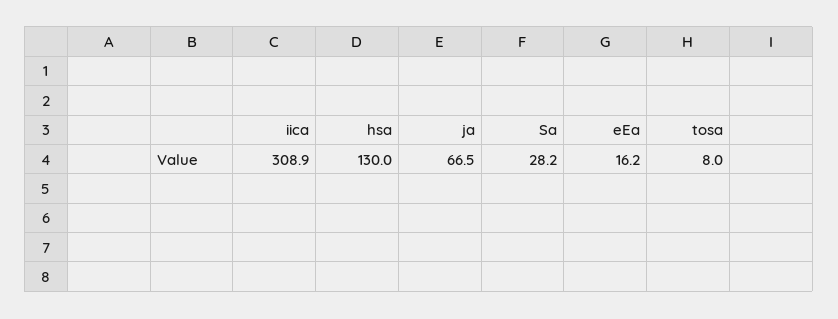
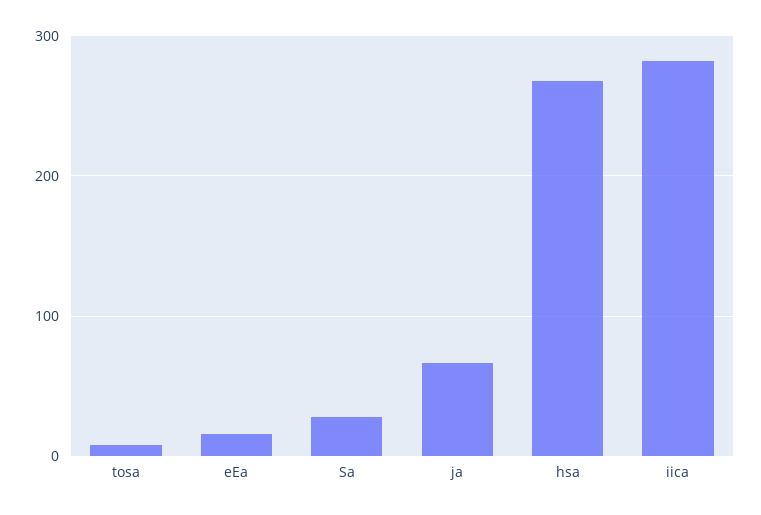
  {
-   "iica": 308.9,
+   "iica": 280,
-   "hsa": 130,
+   "hsa": 270,
    "ja": 66.5,
    "Sa": 28.2,
    "eEa": 16.2,
    "tosa": 8
  }

